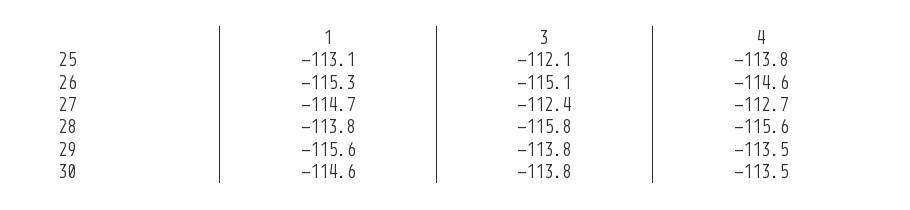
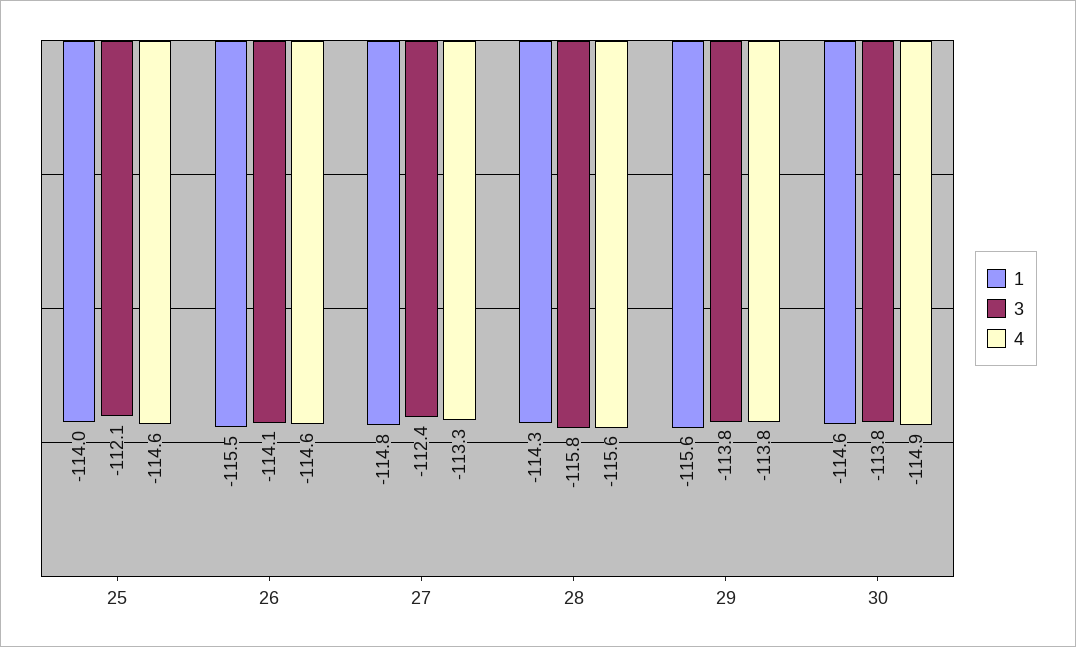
  {
    "1": {
-     "25": -113.1,
+     "25": -114,
-     "26": -115.3,
+     "26": -115.5,
-     "27": -114.7,
+     "27": -114.8,
-     "28": -113.8,
+     "28": -114.3,
      "29": -115.6,
      "30": -114.6
    },
    "3": {
      "25": -112.1,
-     "26": -115.1,
+     "26": -114.1,
      "27": -112.4,
      "28": -115.8,
      "29": -113.8,
      "30": -113.8
    },
    "4": {
-     "25": -113.8,
+     "25": -114.6,
      "26": -114.6,
-     "27": -112.7,
+     "27": -113.3,
      "28": -115.6,
-     "29": -113.5,
+     "29": -113.8,
-     "30": -113.5
+     "30": -114.9
    }
  }

